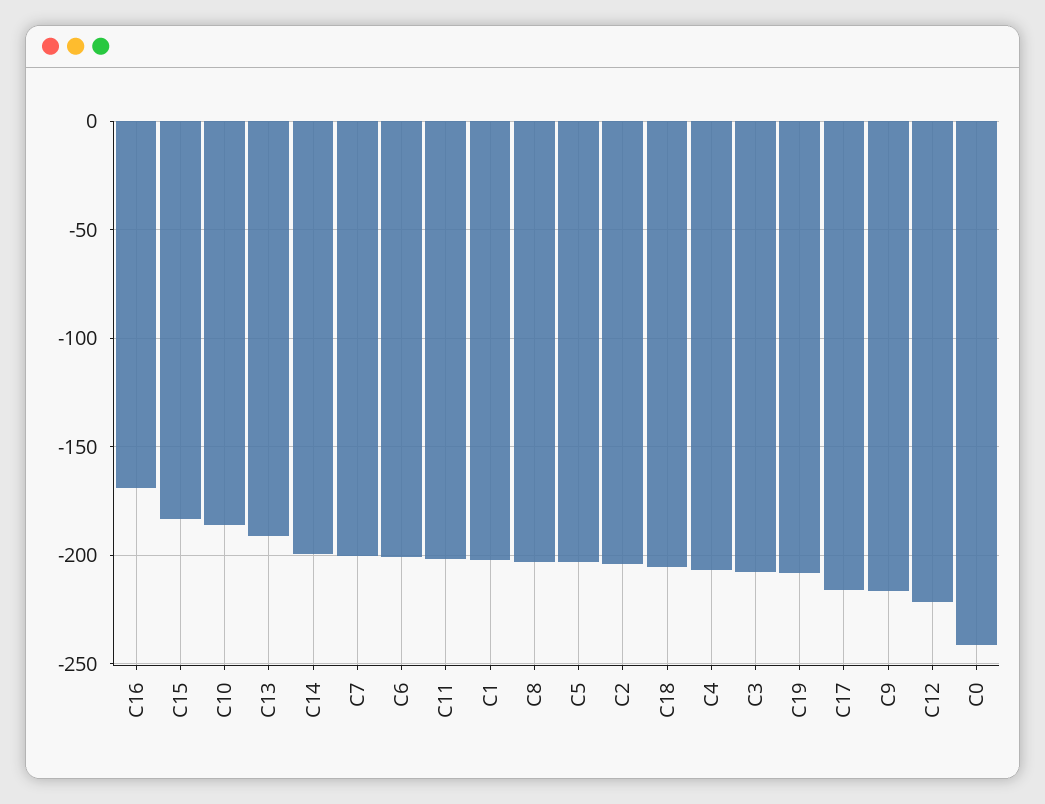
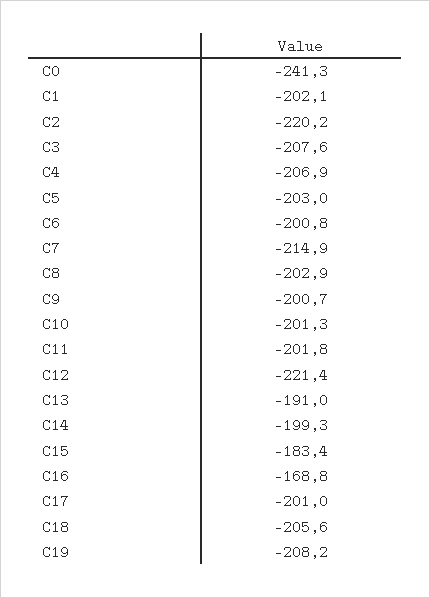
  {
    "C16": -168.8,
    "C15": -183.4,
-   "C10": -185,
+   "C10": -201.3,
    "C13": -191,
    "C14": -199.3,
-   "C7": -200,
+   "C7": -214.9,
    "C6": -200.8,
    "C11": -201.8,
    "C1": -202.1,
    "C8": -202.9,
    "C5": -203,
-   "C2": -205,
+   "C2": -220.2,
    "C18": -205.6,
    "C4": -206.9,
    "C3": -207.6,
    "C19": -208.2,
-   "C17": -215,
+   "C17": -201,
-   "C9": -215,
+   "C9": -200.7,
    "C12": -221.4,
    "C0": -241.3
  }

